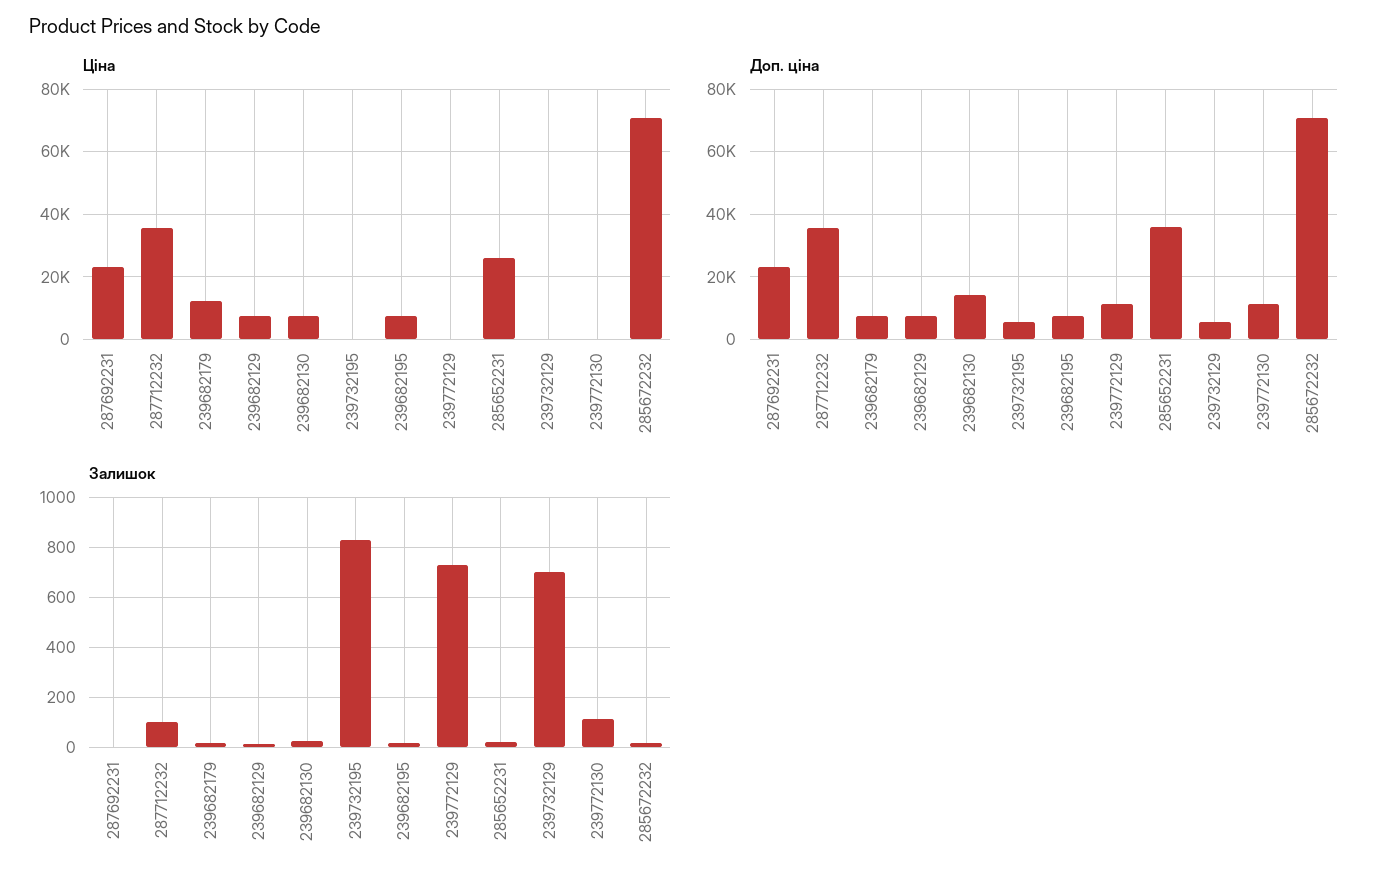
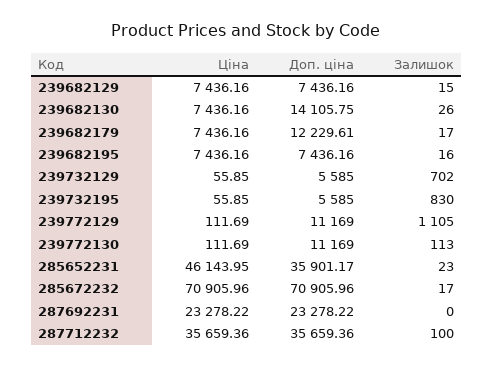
  {
    "Ціна": {
      "287692231": 23278.22,
      "287712232": 35659.36,
-     "239682179": 12000,
+     "239682179": 7436.16,
      "239682129": 7436.16,
      "239682130": 7436.16,
      "239732195": 55.85,
      "239682195": 7436.16,
      "239772129": 111.69,
-     "285652231": 26000,
+     "285652231": 46143.95,
      "239732129": 55.85,
      "239772130": 111.69,
      "285672232": 70905.96
    },
    "Доп. ціна": {
      "287692231": 23278.22,
      "287712232": 35659.36,
-     "239682179": 8000,
+     "239682179": 12229.61,
      "239682129": 7436.16,
      "239682130": 14105.75,
      "239732195": 5585,
      "239682195": 7436.16,
      "239772129": 11169,
      "285652231": 35901.17,
      "239732129": 5585,
      "239772130": 11169,
      "285672232": 70905.96
    },
    "Залишок": {
      "287692231": 0,
      "287712232": 100,
      "239682179": 17,
      "239682129": 15,
      "239682130": 26,
      "239732195": 830,
      "239682195": 16,
-     "239772129": 725,
+     "239772129": 1105,
      "285652231": 23,
      "239732129": 702,
      "239772130": 113,
      "285672232": 17
    }
  }

